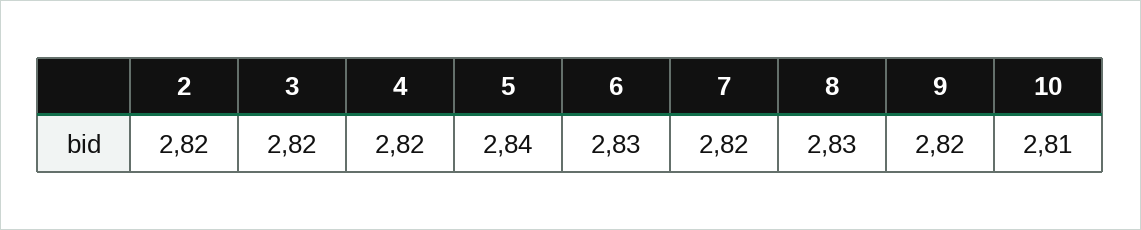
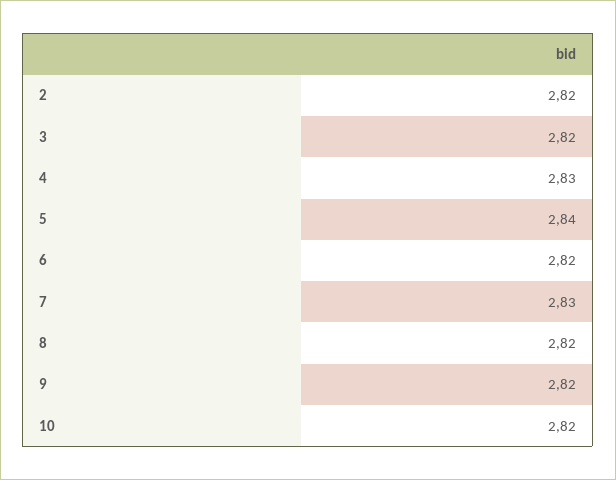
  {
    "2": 2.82,
    "3": 2.82,
-   "4": 2.82,
+   "4": 2.83,
    "5": 2.84,
-   "6": 2.83,
+   "6": 2.82,
-   "7": 2.82,
+   "7": 2.83,
-   "8": 2.83,
+   "8": 2.82,
    "9": 2.82,
-   "10": 2.81
+   "10": 2.82
  }

